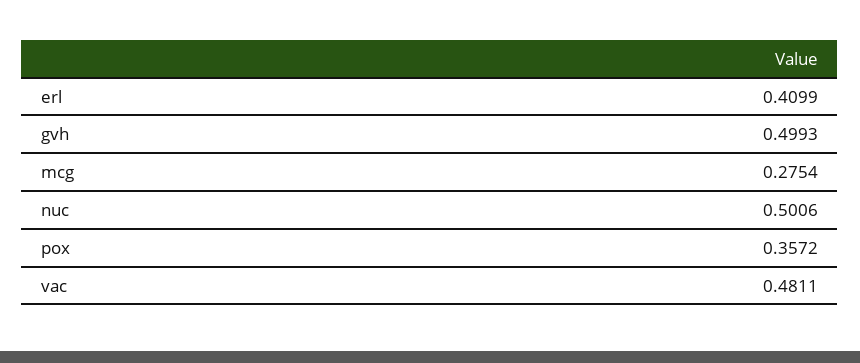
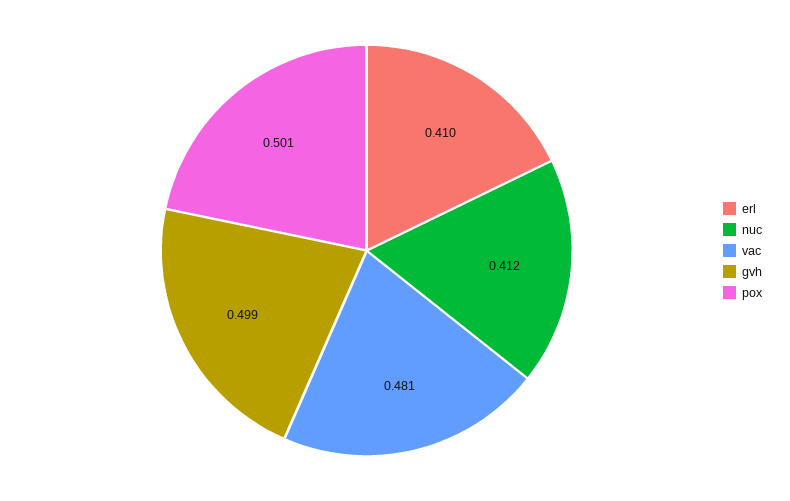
  {
    "erl": 0.4099,
    "gvh": 0.4993,
-   "mcg": 0.2754,
-   "nuc": 0.5006,
+   "nuc": 0.412,
-   "pox": 0.3572,
+   "pox": 0.501,
    "vac": 0.4811
  }

